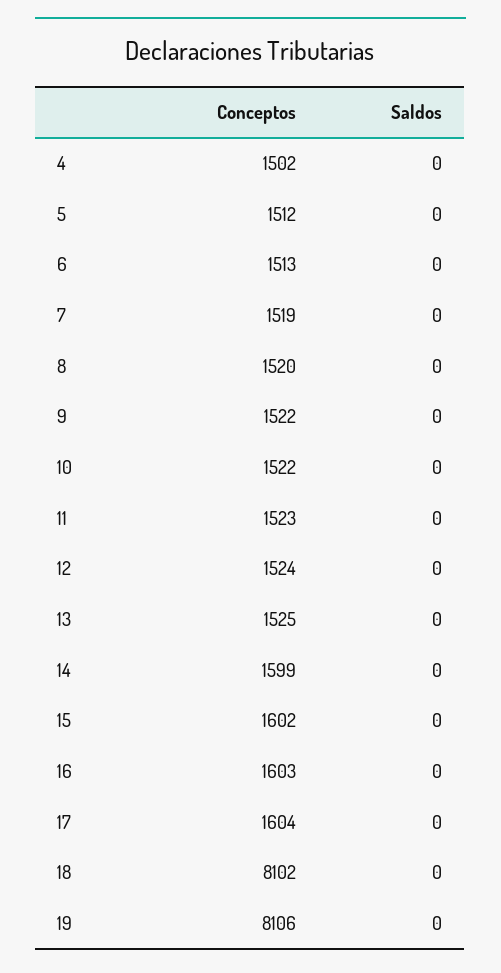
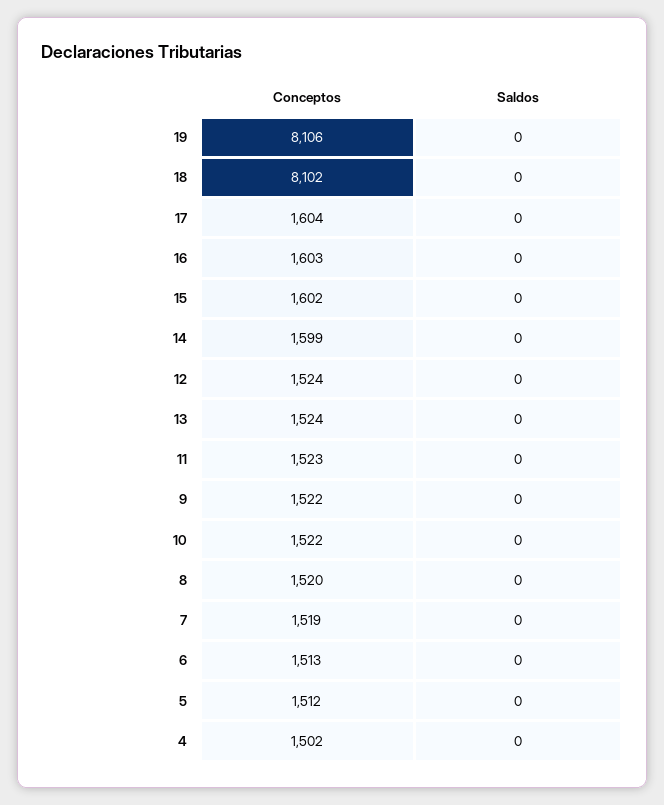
  {
    "Conceptos": {
      "4": 1502,
      "5": 1512,
      "6": 1513,
      "7": 1519,
      "8": 1520,
      "9": 1522,
      "10": 1522,
      "11": 1523,
      "12": 1524,
-     "13": 1525,
+     "13": 1524,
      "14": 1599,
      "15": 1602,
      "16": 1603,
      "17": 1604,
      "18": 8102,
      "19": 8106
    },
    "Saldos": {
      "4": 0,
      "5": 0,
      "6": 0,
      "7": 0,
      "8": 0,
      "9": 0,
      "10": 0,
      "11": 0,
      "12": 0,
      "13": 0,
      "14": 0,
      "15": 0,
      "16": 0,
      "17": 0,
      "18": 0,
      "19": 0
    }
  }

